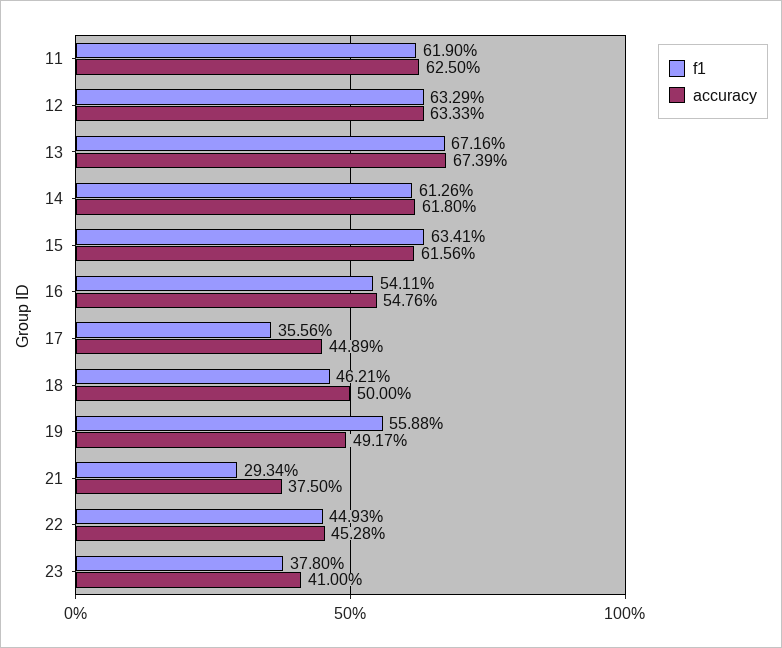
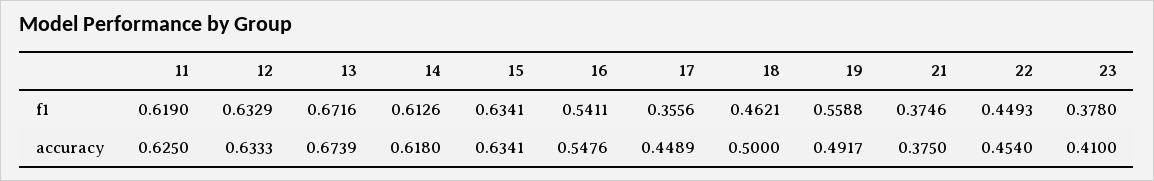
  {
    "f1": {
      "11": 0.619,
      "12": 0.6329,
      "13": 0.6716,
      "14": 0.6126,
      "15": 0.6341,
      "16": 0.5411,
      "17": 0.3556,
      "18": 0.4621,
      "19": 0.5588,
-     "21": 0.2934,
+     "21": 0.3746,
      "22": 0.4493,
      "23": 0.378
    },
    "accuracy": {
      "11": 0.625,
      "12": 0.6333,
      "13": 0.6739,
      "14": 0.618,
-     "15": 0.6156,
+     "15": 0.6341,
      "16": 0.5476,
      "17": 0.4489,
      "18": 0.5,
      "19": 0.4917,
      "21": 0.375,
-     "22": 0.4528,
+     "22": 0.454,
      "23": 0.41
    }
  }

